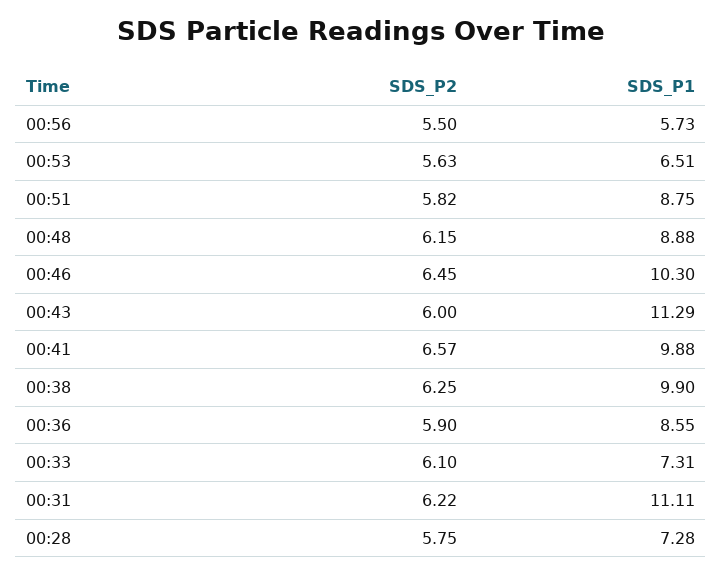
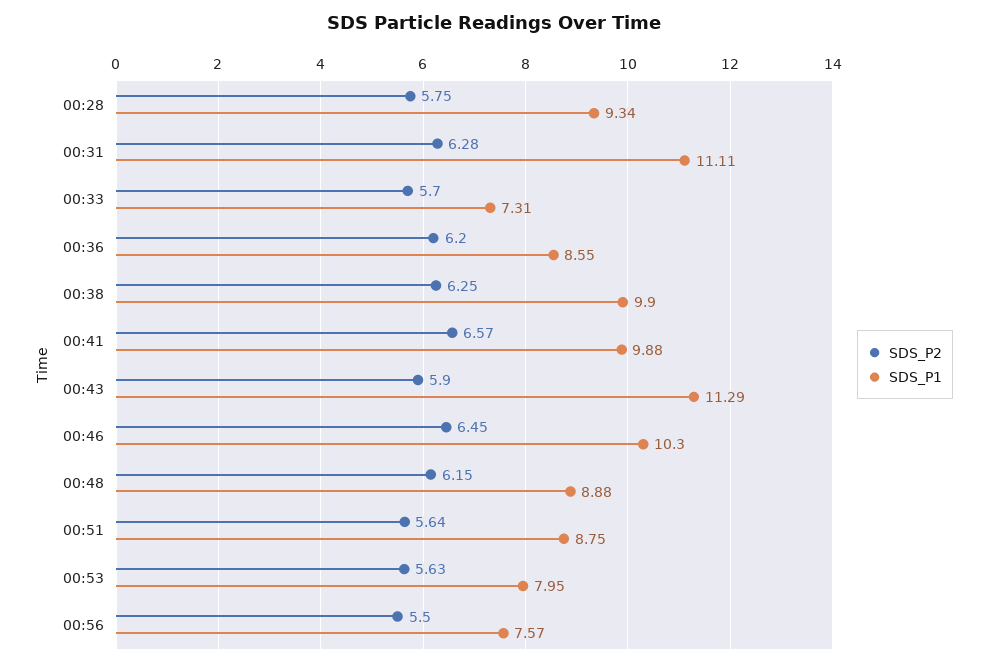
  {
    "SDS_P2": {
      "00:56": 5.5,
      "00:53": 5.63,
-     "00:51": 5.82,
+     "00:51": 5.64,
      "00:48": 6.15,
      "00:46": 6.45,
-     "00:43": 6,
+     "00:43": 5.9,
      "00:41": 6.57,
      "00:38": 6.25,
-     "00:36": 5.9,
+     "00:36": 6.2,
-     "00:33": 6.1,
+     "00:33": 5.7,
-     "00:31": 6.22,
+     "00:31": 6.28,
      "00:28": 5.75
    },
    "SDS_P1": {
-     "00:56": 5.73,
+     "00:56": 7.57,
-     "00:53": 6.51,
+     "00:53": 7.95,
      "00:51": 8.75,
      "00:48": 8.88,
      "00:46": 10.3,
      "00:43": 11.29,
      "00:41": 9.88,
      "00:38": 9.9,
      "00:36": 8.55,
      "00:33": 7.31,
      "00:31": 11.11,
-     "00:28": 7.28
+     "00:28": 9.34
    }
  }

